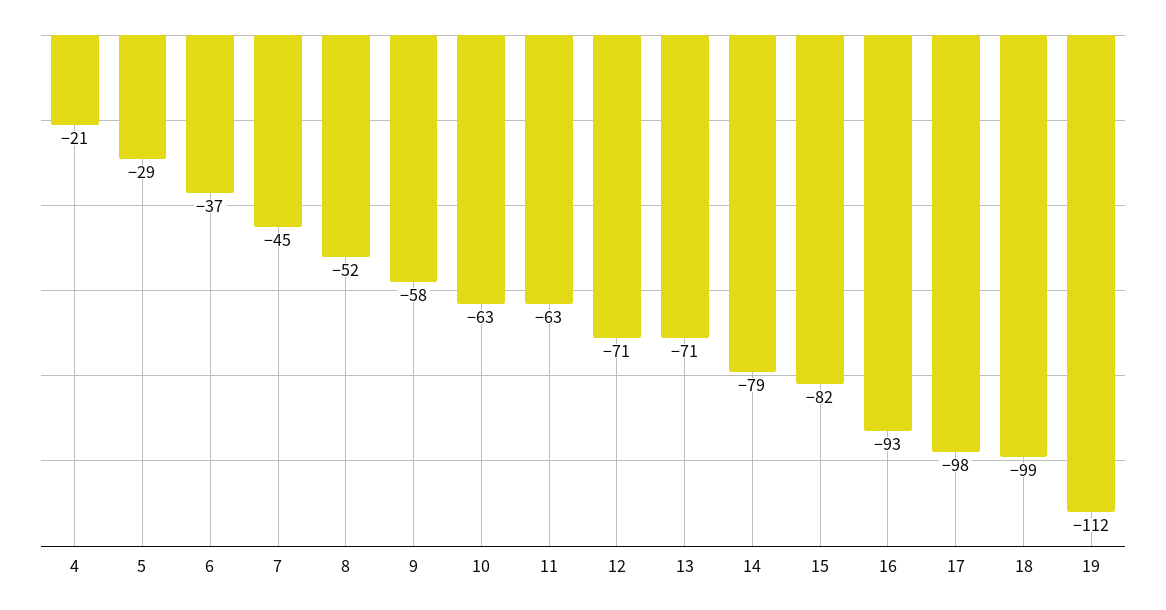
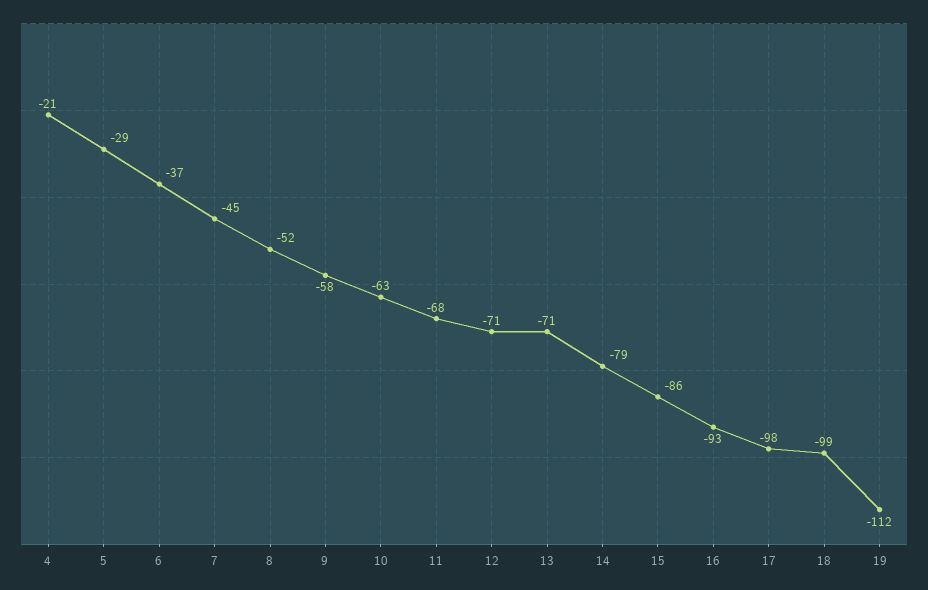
  {
    "4": -21,
    "5": -29,
    "6": -37,
    "7": -45,
    "8": -52,
    "9": -58,
    "10": -63,
-   "11": -63,
+   "11": -68,
    "12": -71,
    "13": -71,
    "14": -79,
-   "15": -82,
+   "15": -86,
    "16": -93,
    "17": -98,
    "18": -99,
    "19": -112
  }

